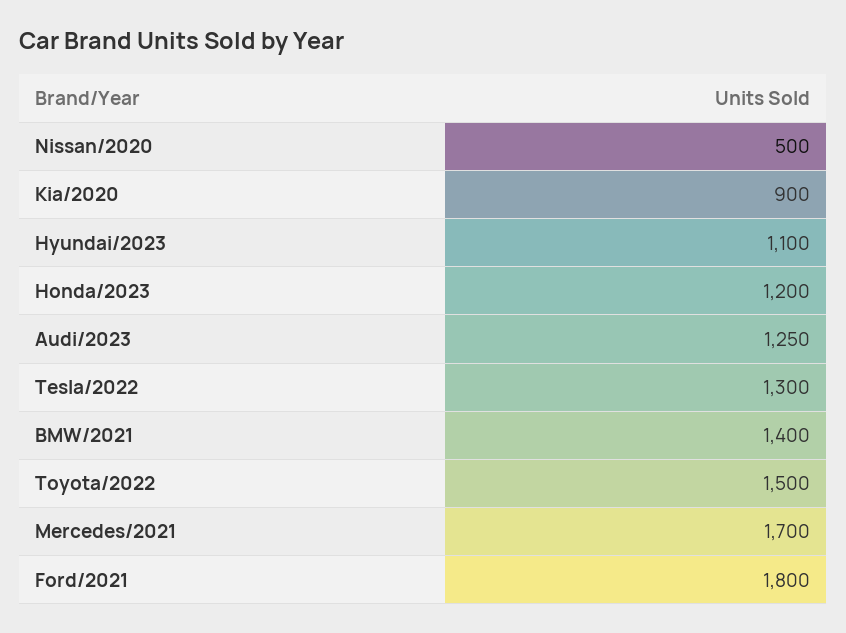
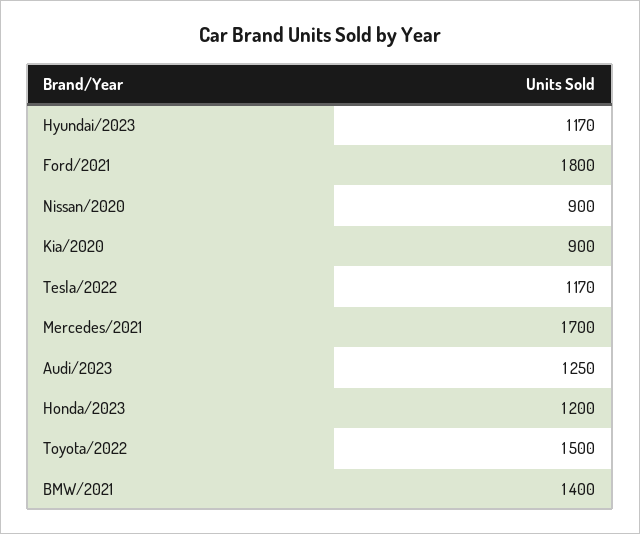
  {
-   "Nissan/2020": 500,
+   "Nissan/2020": 900,
    "Kia/2020": 900,
-   "Hyundai/2023": 1100,
+   "Hyundai/2023": 1170,
    "Honda/2023": 1200,
    "Audi/2023": 1250,
-   "Tesla/2022": 1300,
+   "Tesla/2022": 1170,
    "BMW/2021": 1400,
    "Toyota/2022": 1500,
    "Mercedes/2021": 1700,
    "Ford/2021": 1800
  }

